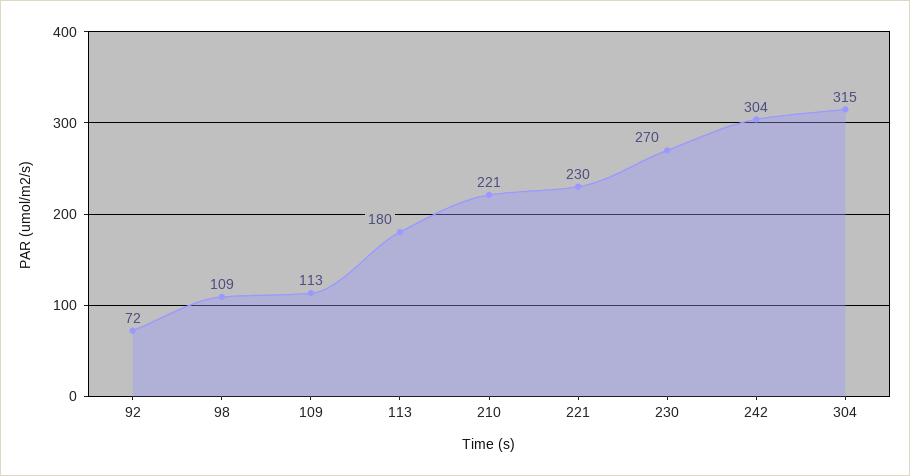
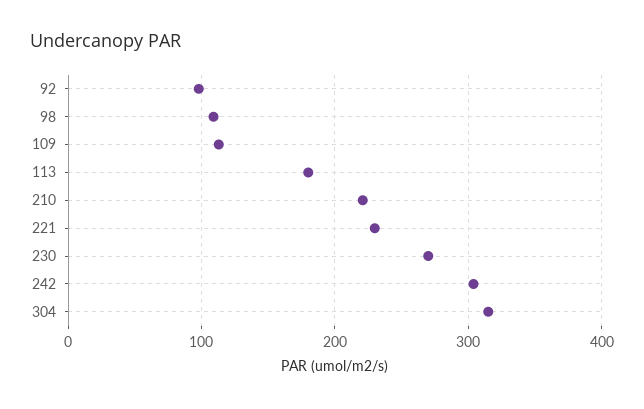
  {
-   "92": 72,
+   "92": 100,
    "98": 109,
    "109": 113,
    "113": 180,
    "210": 221,
    "221": 230,
    "230": 270,
    "242": 304,
    "304": 315
  }

